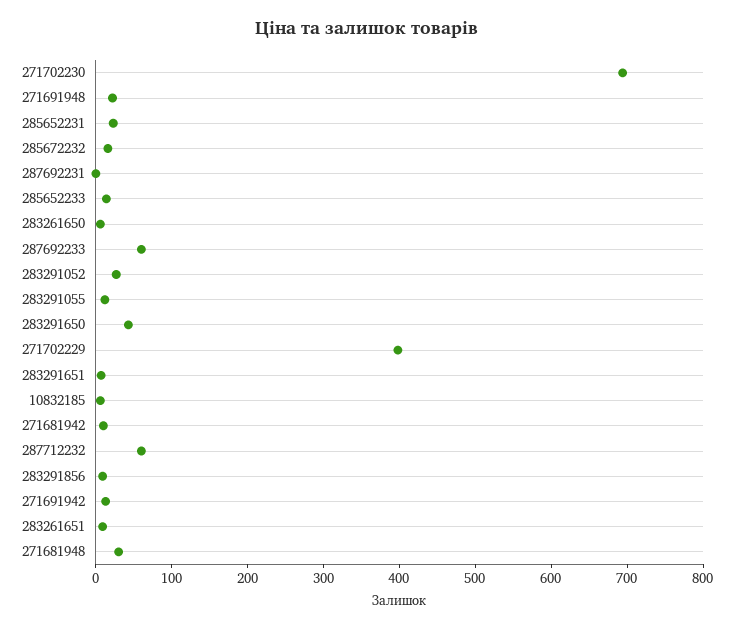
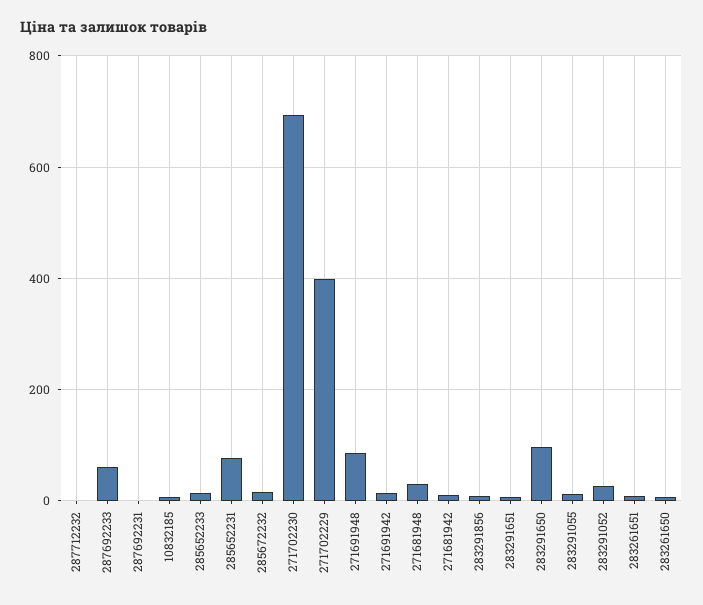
  {
    "271702230": 700,
-   "271691948": 20,
+   "271691948": 80,
-   "285652231": 20,
+   "285652231": 80,
    "285672232": 20,
    "287692231": 0,
    "285652233": 20,
    "283261650": 0,
    "287692233": 60,
    "283291052": 20,
    "283291055": 20,
-   "283291650": 40,
+   "283291650": 100,
    "271702229": 400,
    "283291651": 0,
    "10832185": 0,
    "271681942": 20,
-   "287712232": 60,
+   "287712232": 0,
    "283291856": 0,
    "271691942": 20,
    "283261651": 0,
    "271681948": 40
  }

